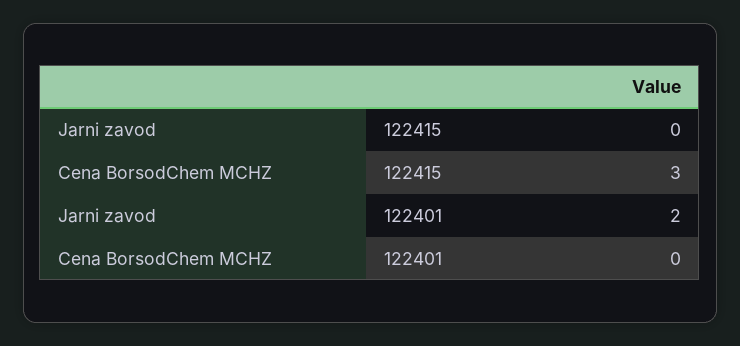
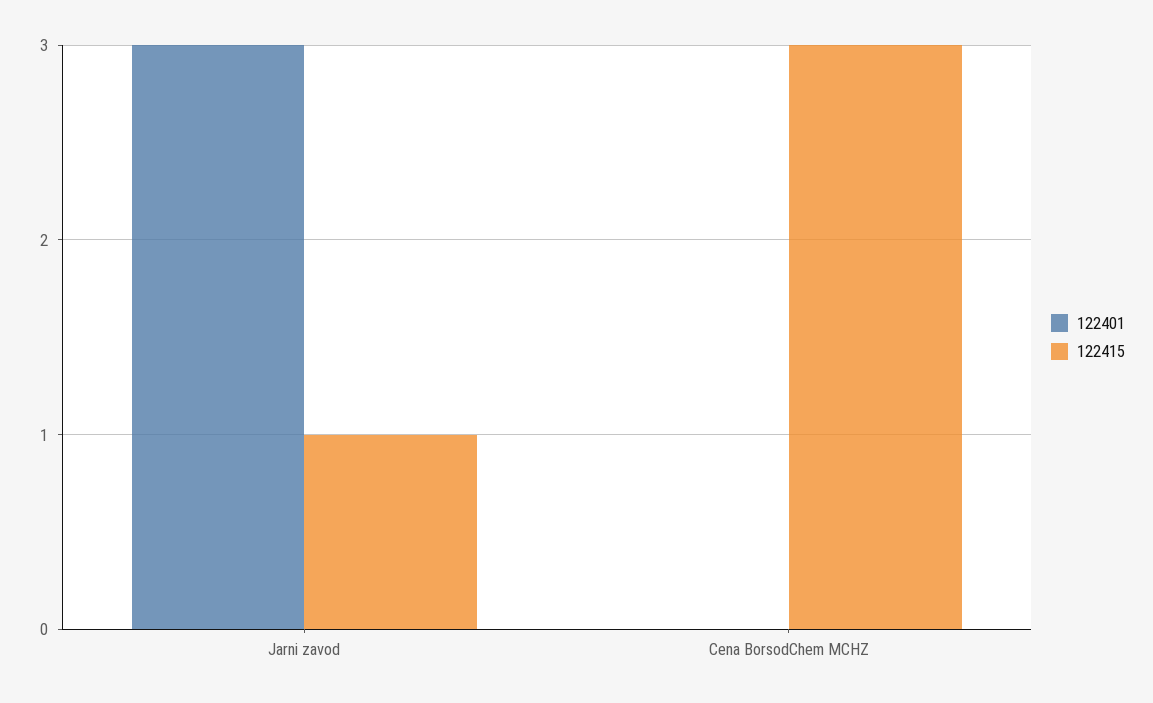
  {
    "122415": {
-     "Jarni zavod": 0,
+     "Jarni zavod": 1,
      "Cena BorsodChem MCHZ": 3
    },
    "122401": {
-     "Jarni zavod": 2,
+     "Jarni zavod": 3,
      "Cena BorsodChem MCHZ": 0
    }
  }

